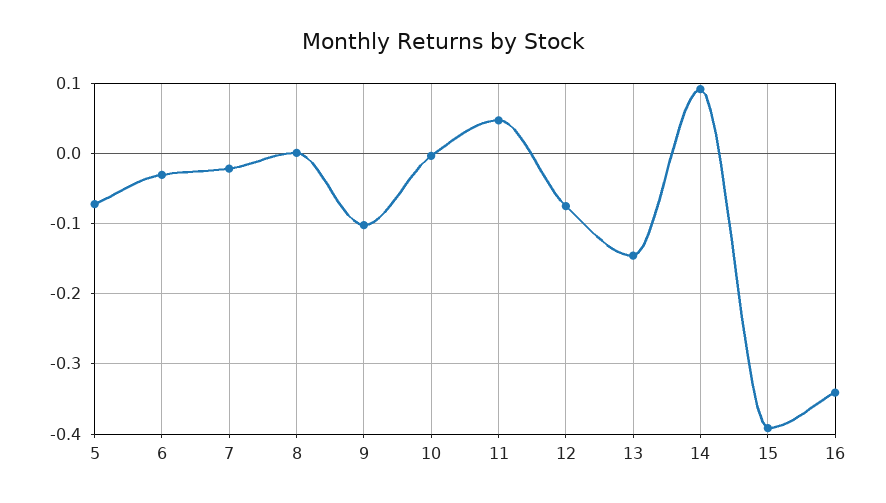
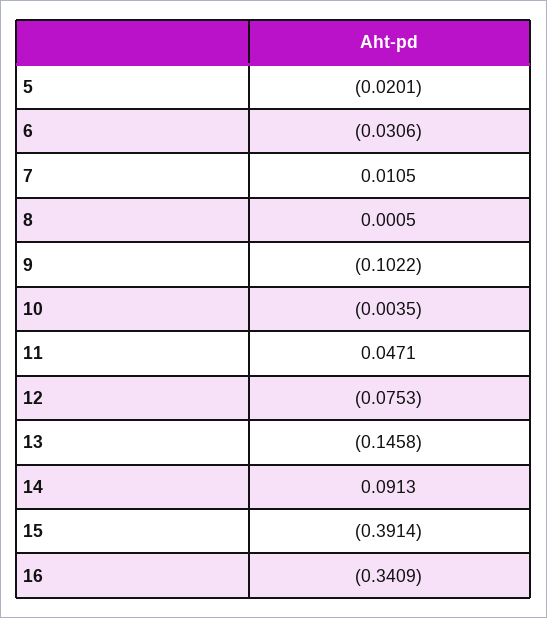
  {
-   "5": -0.07,
+   "5": -0.0201,
    "6": -0.0306,
-   "7": -0.02,
+   "7": 0.0105,
    "8": 0.0005,
    "9": -0.1022,
    "10": -0.0035,
    "11": 0.0471,
    "12": -0.0753,
    "13": -0.1458,
    "14": 0.0913,
    "15": -0.3914,
    "16": -0.3409
  }

